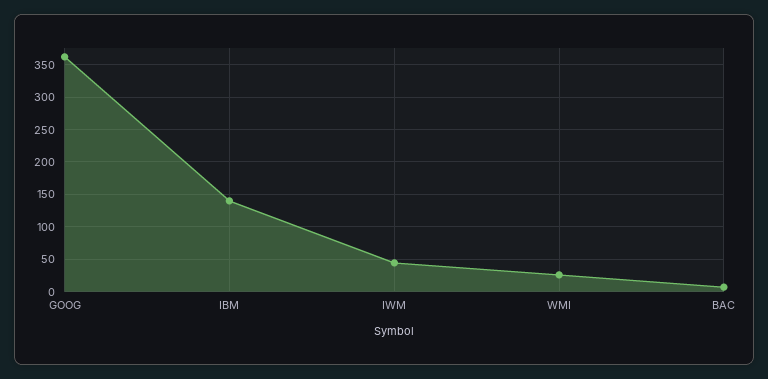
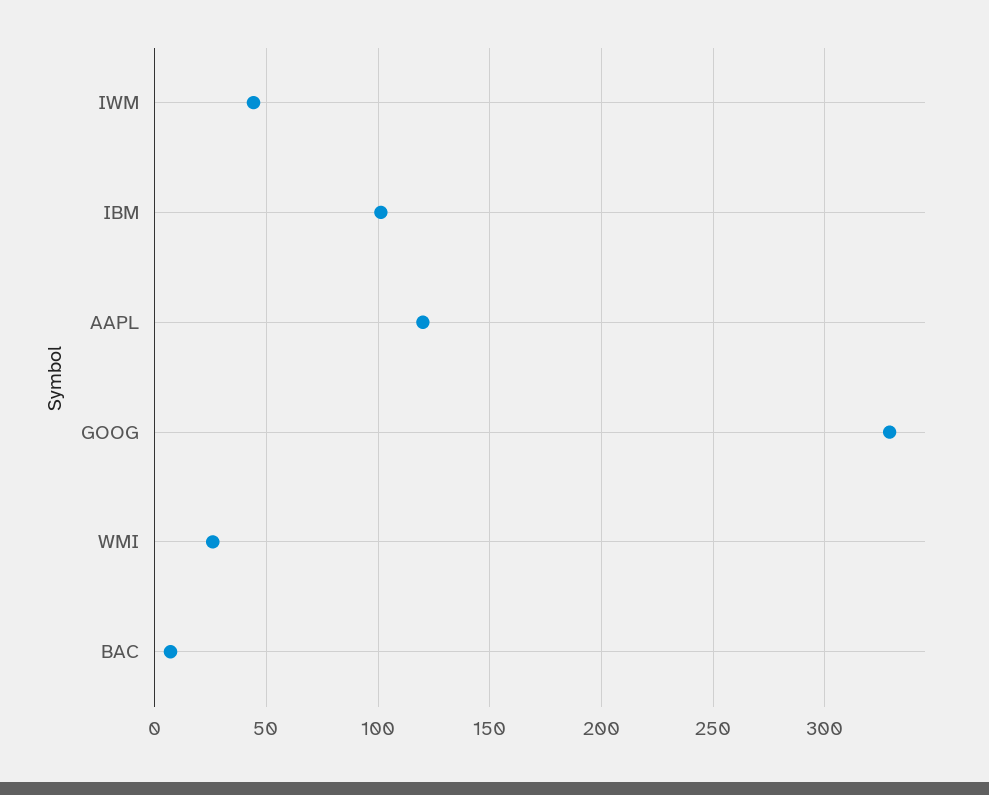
  {
-   "GOOG": 360,
+   "GOOG": 330,
-   "IBM": 140,
+   "IBM": 100,
    "IWM": 45,
    "WMI": 25,
-   "BAC": 5
+   "BAC": 5,
+   "AAPL": 120
  }

